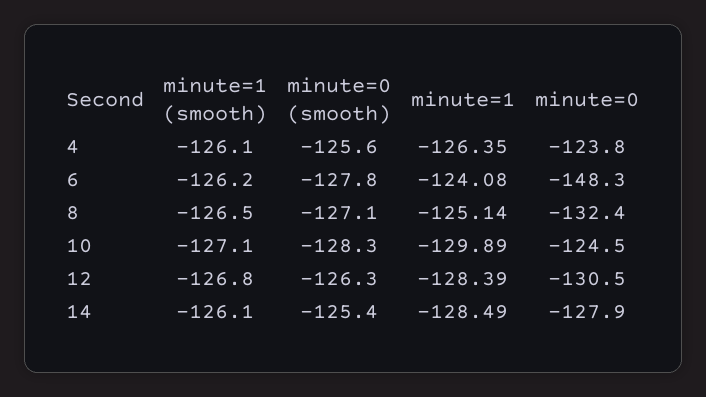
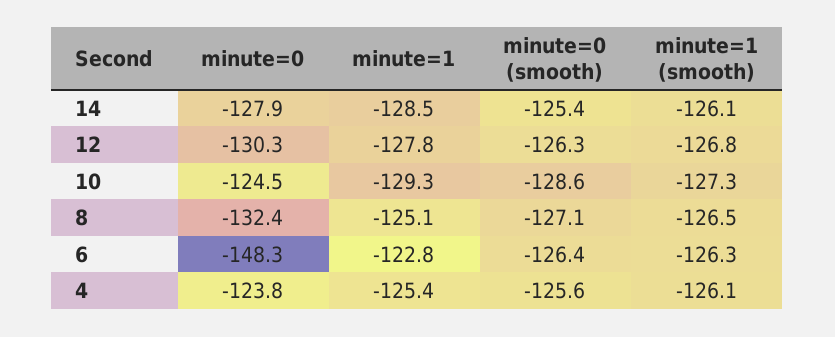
  {
    "minute=1 (smooth)": {
      "4": -126.1,
-     "6": -126.2,
+     "6": -126.3,
      "8": -126.5,
-     "10": -127.1,
+     "10": -127.3,
      "12": -126.8,
      "14": -126.1
    },
    "minute=0 (smooth)": {
      "4": -125.6,
-     "6": -127.8,
+     "6": -126.4,
      "8": -127.1,
-     "10": -128.3,
+     "10": -128.6,
      "12": -126.3,
      "14": -125.4
    },
    "minute=1": {
-     "4": -126.35,
+     "4": -125.4,
-     "6": -124.08,
+     "6": -122.8,
      "8": -125.14,
-     "10": -129.89,
+     "10": -129.3,
-     "12": -128.39,
+     "12": -127.8,
      "14": -128.49
    },
    "minute=0": {
      "4": -123.8,
      "6": -148.3,
      "8": -132.4,
      "10": -124.5,
-     "12": -130.5,
+     "12": -130.3,
      "14": -127.9
    }
  }

